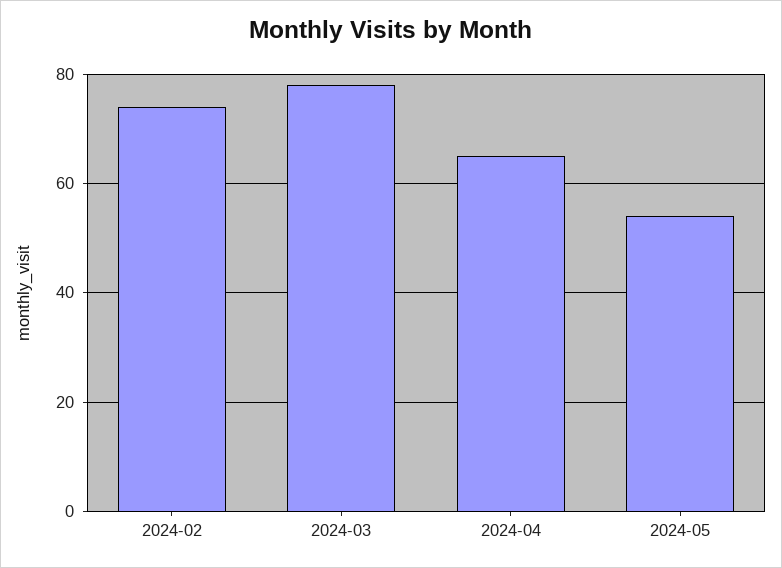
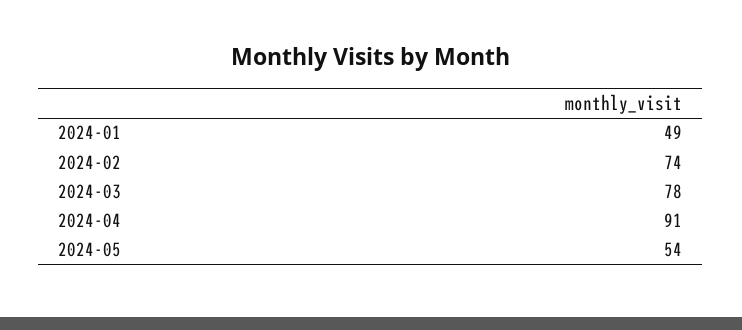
  {
    "2024-02": 74,
    "2024-03": 78,
-   "2024-04": 65,
+   "2024-04": 91,
-   "2024-05": 54
+   "2024-05": 54,
+   "2024-01": 49
  }

